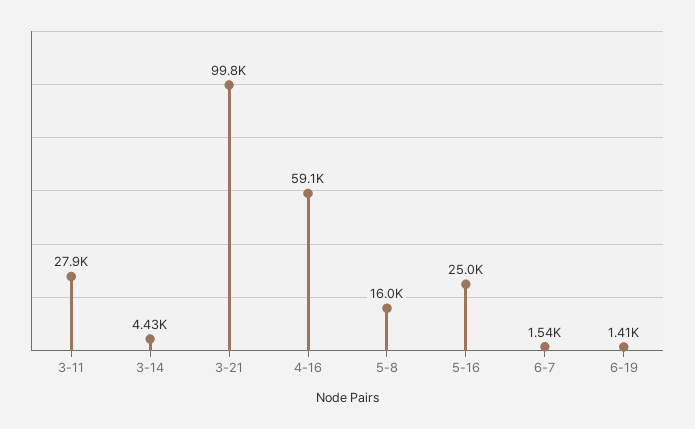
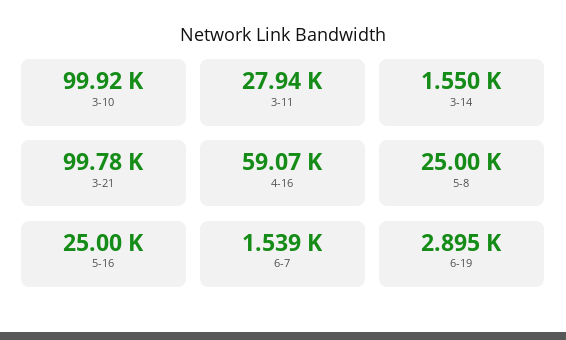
  {
    "3-11": 27940,
-   "3-14": 4430,
+   "3-14": 1550,
    "3-21": 99780,
    "4-16": 59070,
-   "5-8": 16000,
+   "5-8": 25000,
    "5-16": 25000,
    "6-7": 1539,
-   "6-19": 1410
+   "6-19": 2895,
+   "3-10": 99920
  }

